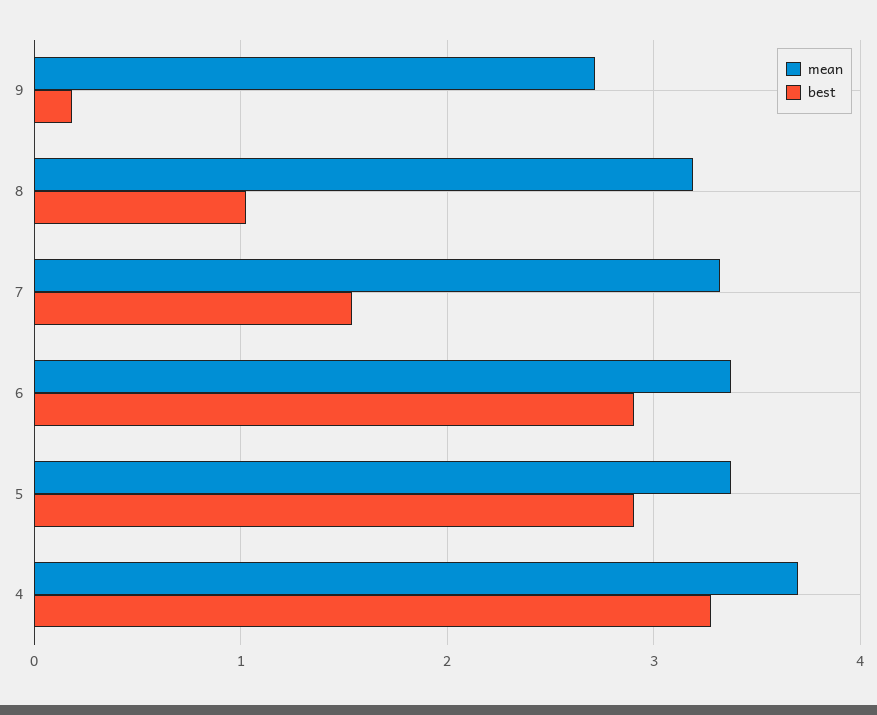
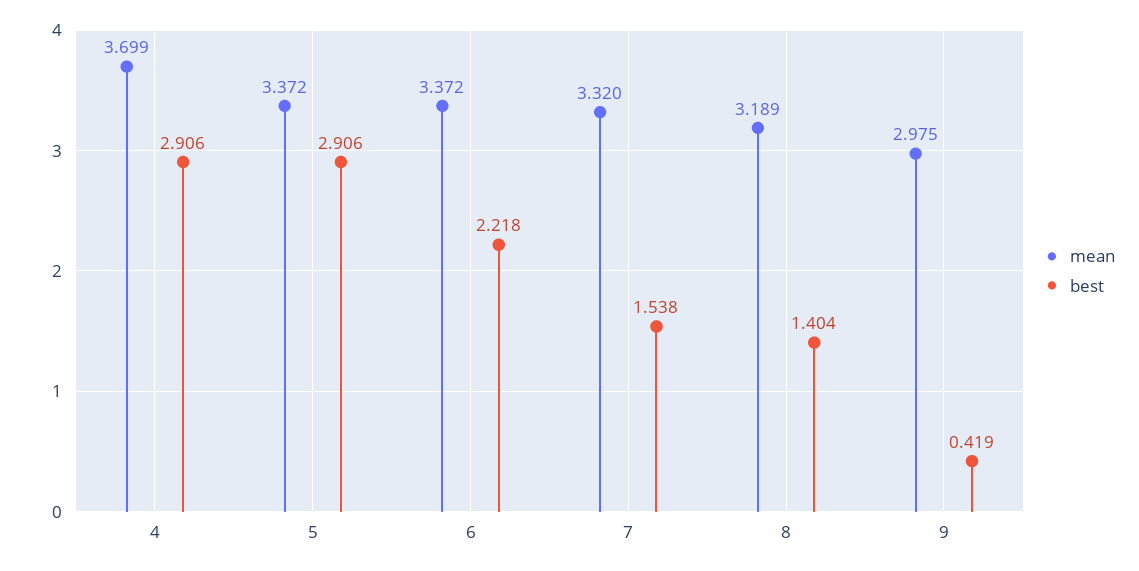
  {
    "mean": {
-     "9": 2.7,
+     "9": 2.975,
      "8": 3.189,
      "7": 3.32,
      "6": 3.372,
      "5": 3.372,
      "4": 3.699
    },
    "best": {
-     "9": 0.2,
+     "9": 0.419,
-     "8": 1,
+     "8": 1.404,
      "7": 1.538,
-     "6": 2.9,
+     "6": 2.218,
      "5": 2.906,
-     "4": 3.3
+     "4": 2.906
    }
  }

